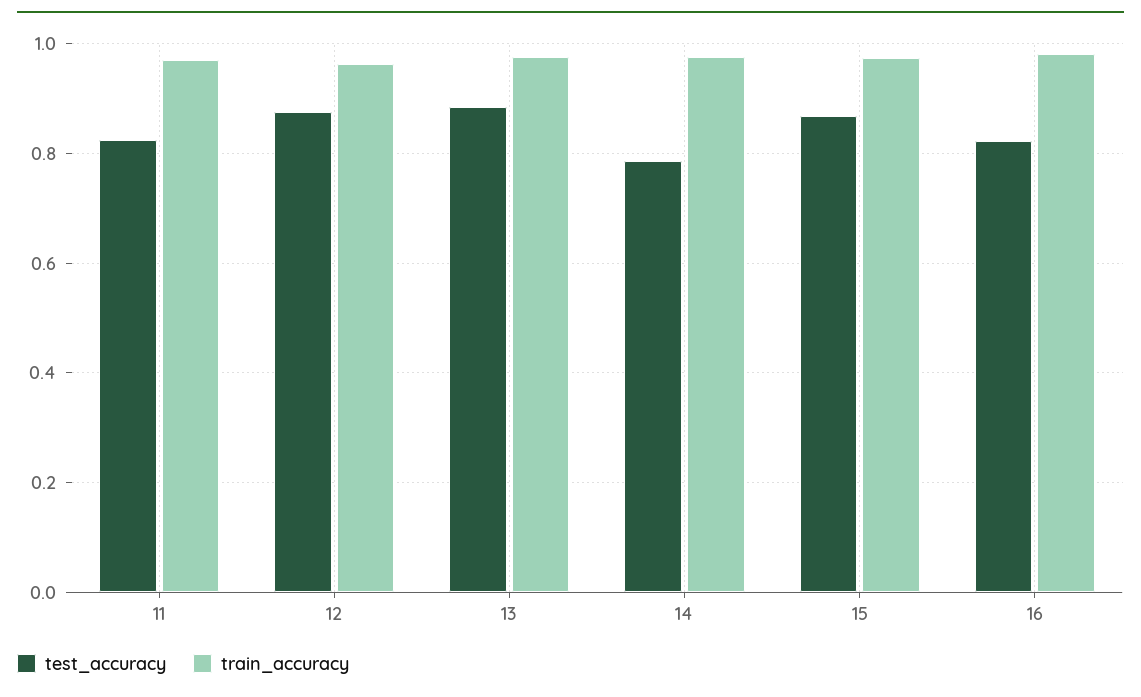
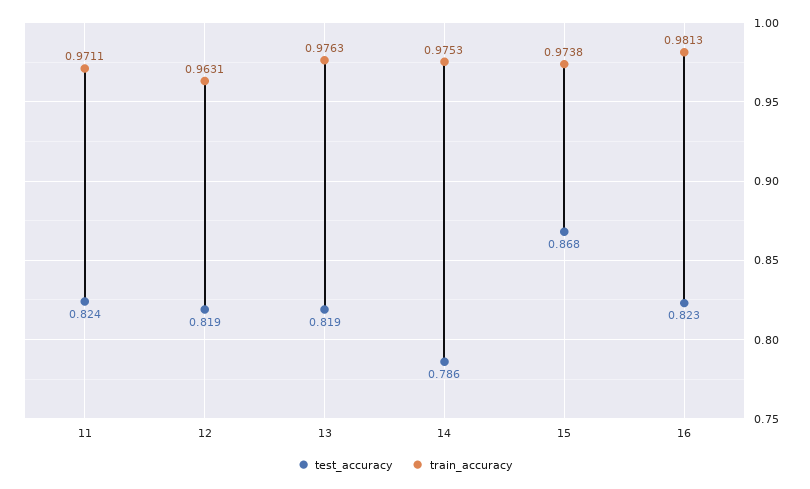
  {
    "test_accuracy": {
      "11": 0.824,
-     "12": 0.88,
+     "12": 0.819,
-     "13": 0.88,
+     "13": 0.819,
      "14": 0.786,
      "15": 0.868,
      "16": 0.823
    },
    "train_accuracy": {
      "11": 0.9711,
      "12": 0.9631,
      "13": 0.9763,
      "14": 0.9753,
      "15": 0.9738,
      "16": 0.9813
    }
  }

